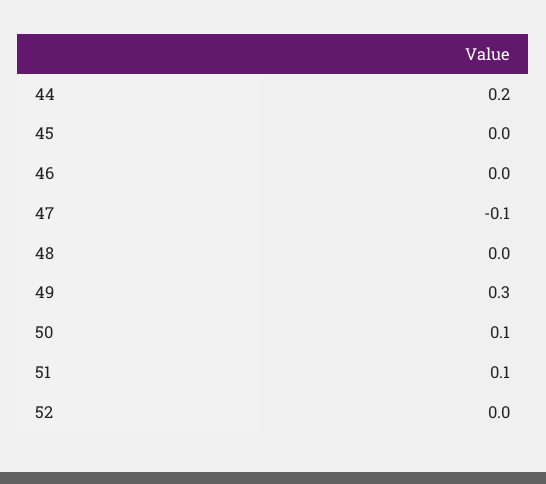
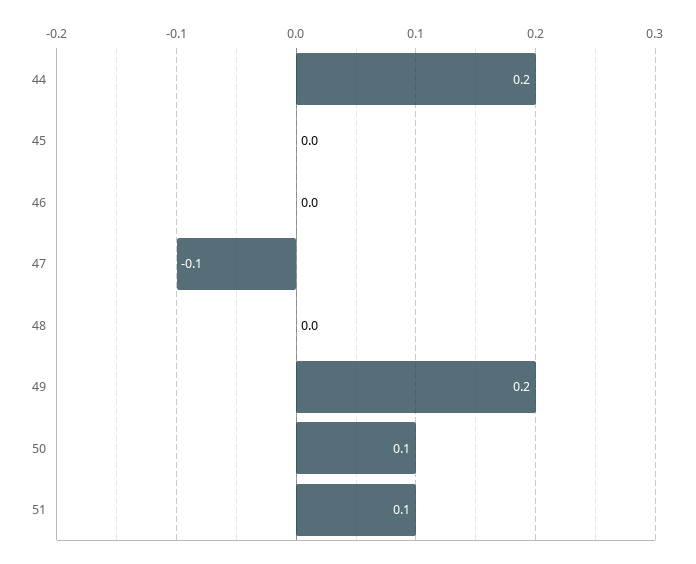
  {
    "44": 0.2,
    "45": 0,
    "46": 0,
    "47": -0.1,
    "48": 0,
-   "49": 0.3,
+   "49": 0.2,
    "50": 0.1,
-   "51": 0.1,
+   "51": 0.1
-   "52": 0
  }

